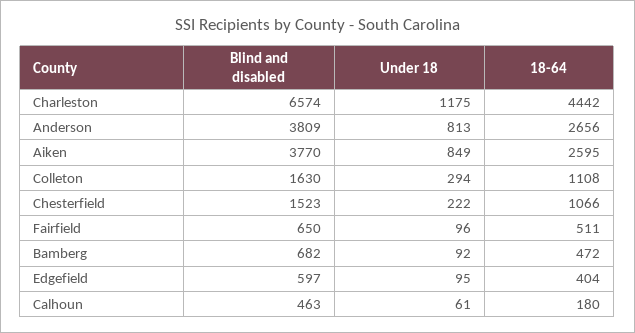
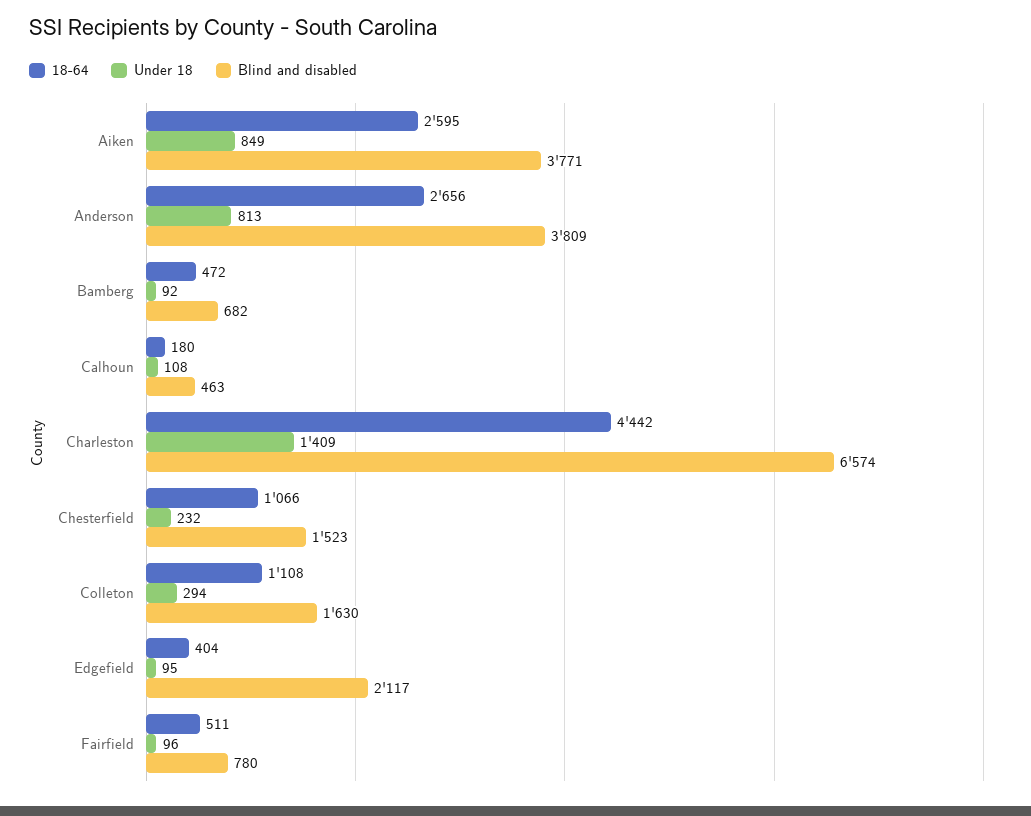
  {
    "Blind and disabled": {
      "Charleston": 6574,
      "Anderson": 3809,
-     "Aiken": 3770,
+     "Aiken": 3771,
      "Colleton": 1630,
      "Chesterfield": 1523,
-     "Fairfield": 650,
+     "Fairfield": 780,
      "Bamberg": 682,
-     "Edgefield": 597,
+     "Edgefield": 2117,
      "Calhoun": 463
    },
    "Under 18": {
-     "Charleston": 1175,
+     "Charleston": 1409,
      "Anderson": 813,
      "Aiken": 849,
      "Colleton": 294,
-     "Chesterfield": 222,
+     "Chesterfield": 232,
      "Fairfield": 96,
      "Bamberg": 92,
      "Edgefield": 95,
-     "Calhoun": 61
+     "Calhoun": 108
    },
    "18-64": {
      "Charleston": 4442,
      "Anderson": 2656,
      "Aiken": 2595,
      "Colleton": 1108,
      "Chesterfield": 1066,
      "Fairfield": 511,
      "Bamberg": 472,
      "Edgefield": 404,
      "Calhoun": 180
    }
  }

